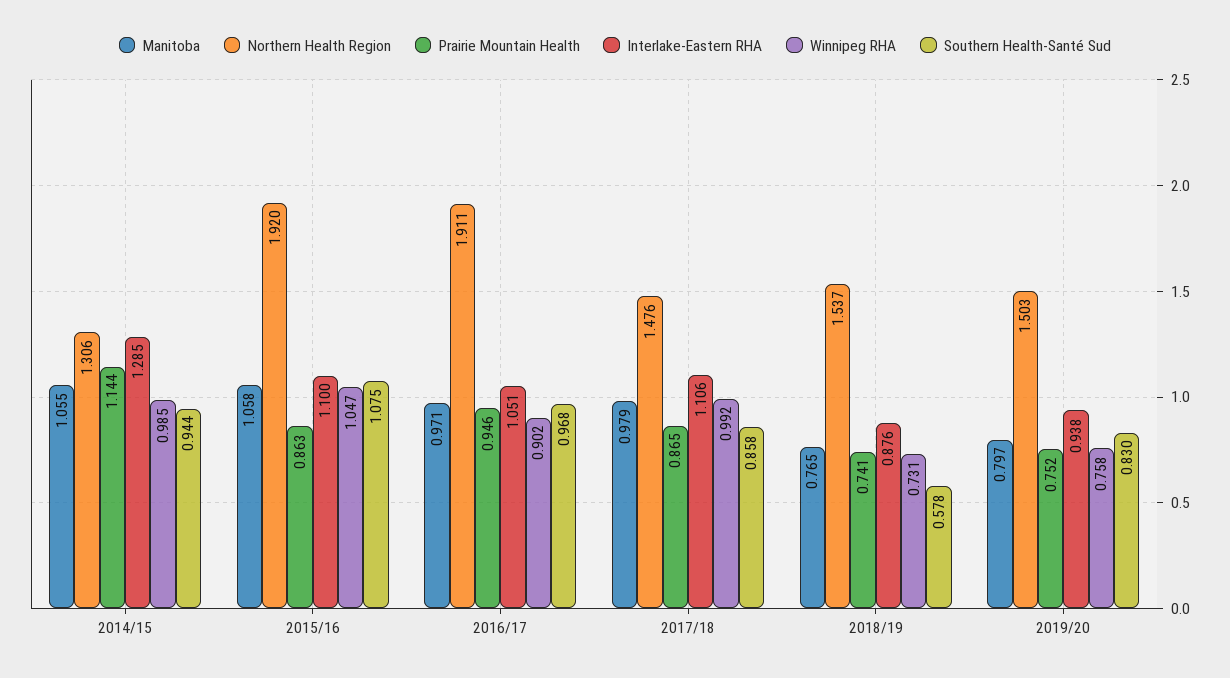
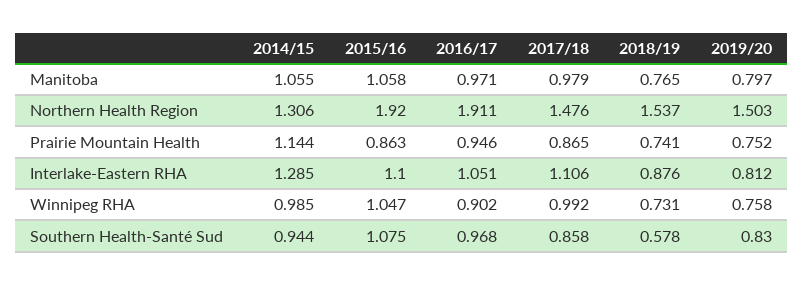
  {
    "Manitoba": {
      "2014/15": 1.055,
      "2015/16": 1.058,
      "2016/17": 0.971,
      "2017/18": 0.979,
      "2018/19": 0.765,
      "2019/20": 0.797
    },
    "Northern Health Region": {
      "2014/15": 1.306,
      "2015/16": 1.92,
      "2016/17": 1.911,
      "2017/18": 1.476,
      "2018/19": 1.537,
      "2019/20": 1.503
    },
    "Prairie Mountain Health": {
      "2014/15": 1.144,
      "2015/16": 0.863,
      "2016/17": 0.946,
      "2017/18": 0.865,
      "2018/19": 0.741,
      "2019/20": 0.752
    },
    "Interlake-Eastern RHA": {
      "2014/15": 1.285,
      "2015/16": 1.1,
      "2016/17": 1.051,
      "2017/18": 1.106,
      "2018/19": 0.876,
-     "2019/20": 0.938
+     "2019/20": 0.812
    },
    "Winnipeg RHA": {
      "2014/15": 0.985,
      "2015/16": 1.047,
      "2016/17": 0.902,
      "2017/18": 0.992,
      "2018/19": 0.731,
      "2019/20": 0.758
    },
    "Southern Health-Santé Sud": {
      "2014/15": 0.944,
      "2015/16": 1.075,
      "2016/17": 0.968,
      "2017/18": 0.858,
      "2018/19": 0.578,
      "2019/20": 0.83
    }
  }

